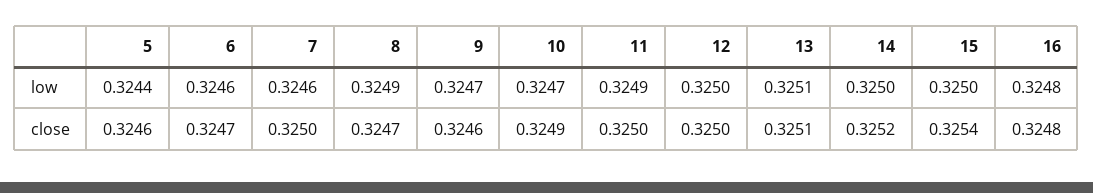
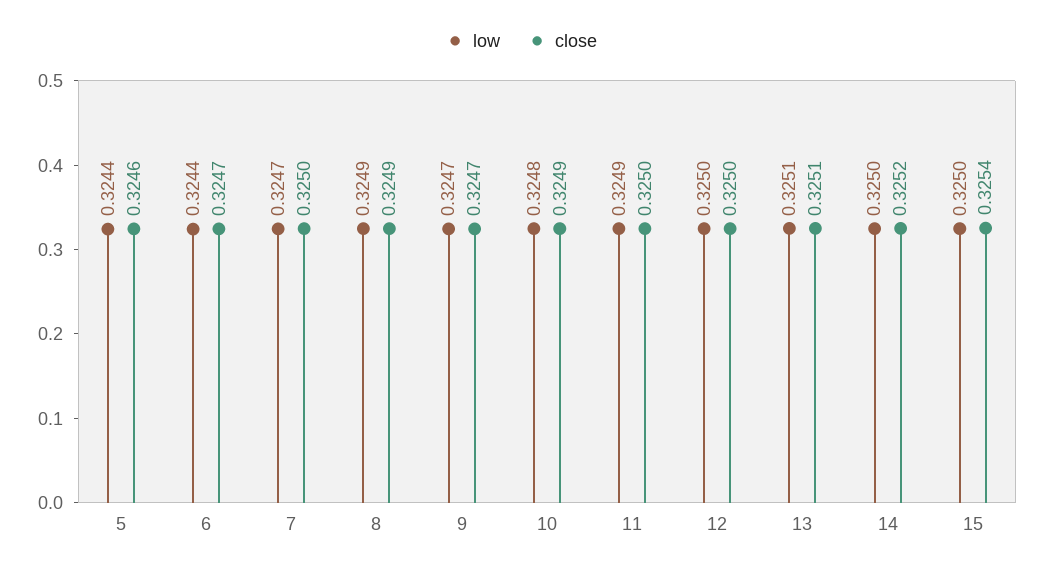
  {
    "low": {
      "5": 0.3244,
-     "6": 0.3246,
+     "6": 0.3244,
-     "7": 0.3246,
+     "7": 0.3247,
      "8": 0.3249,
      "9": 0.3247,
-     "10": 0.3247,
+     "10": 0.3248,
      "11": 0.3249,
      "12": 0.325,
      "13": 0.3251,
      "14": 0.325,
-     "15": 0.325,
+     "15": 0.325
-     "16": 0.3248
    },
    "close": {
      "5": 0.3246,
      "6": 0.3247,
      "7": 0.325,
-     "8": 0.3247,
+     "8": 0.3249,
-     "9": 0.3246,
+     "9": 0.3247,
      "10": 0.3249,
      "11": 0.325,
      "12": 0.325,
      "13": 0.3251,
      "14": 0.3252,
-     "15": 0.3254,
+     "15": 0.3254
-     "16": 0.3248
    }
  }

